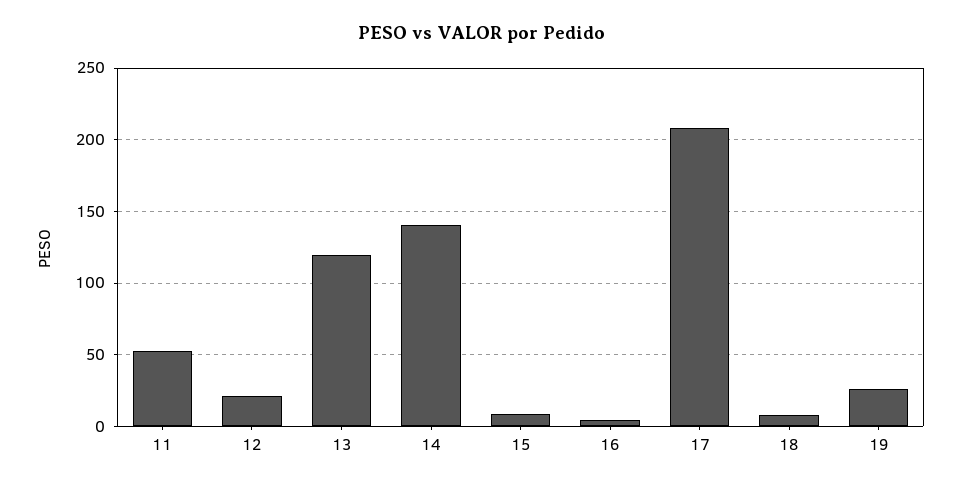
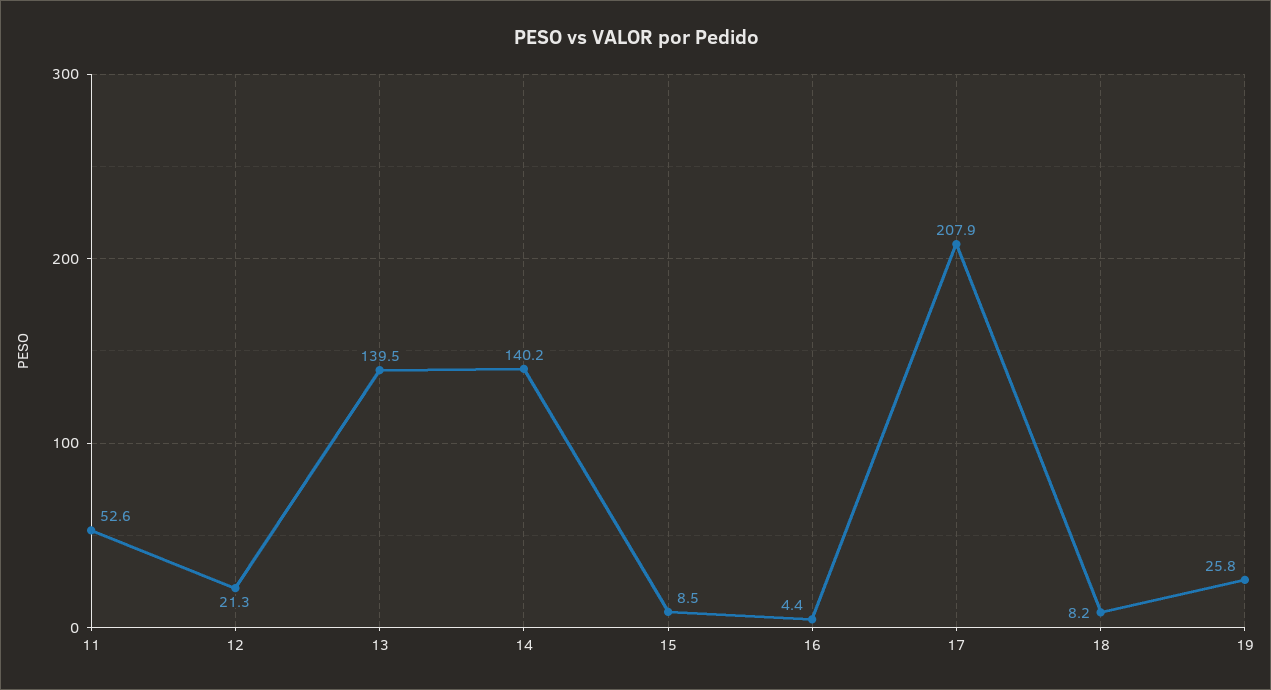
  {
    "11": 52.6,
    "12": 21.3,
-   "13": 120,
+   "13": 139.5,
    "14": 140.2,
    "15": 8.5,
    "16": 4.4,
    "17": 207.9,
    "18": 8.2,
    "19": 25.8
  }

